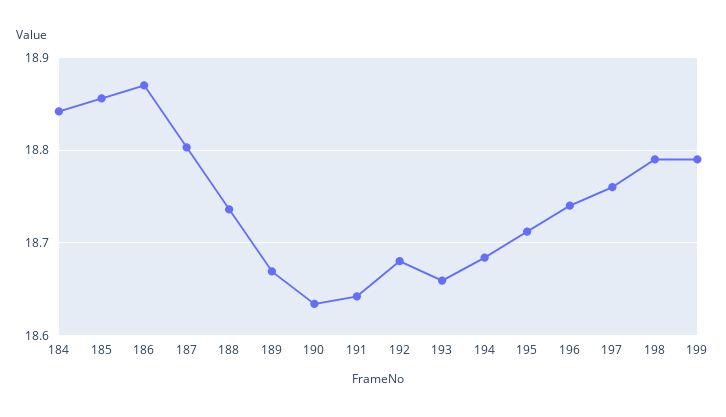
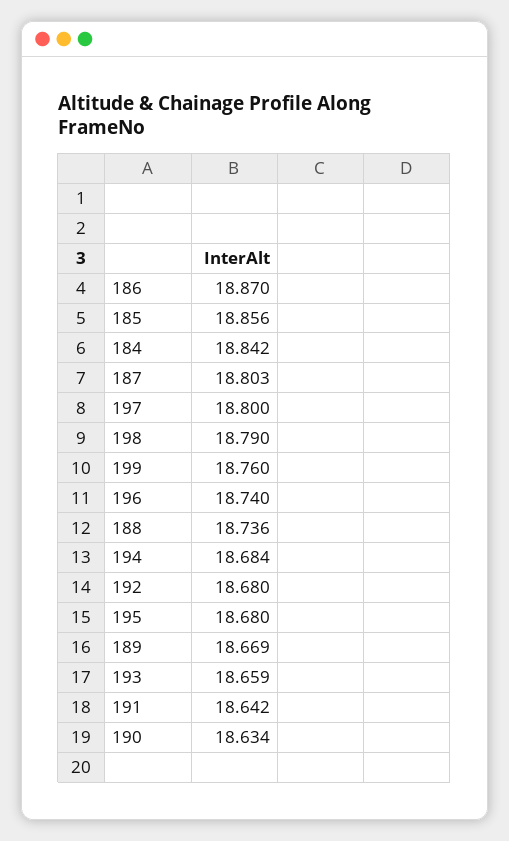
  {
    "184": 18.842,
    "185": 18.856,
    "186": 18.87,
    "187": 18.803,
    "188": 18.736,
    "189": 18.669,
    "190": 18.634,
    "191": 18.642,
    "192": 18.68,
    "193": 18.659,
    "194": 18.684,
-   "195": 18.71,
+   "195": 18.68,
    "196": 18.74,
-   "197": 18.76,
+   "197": 18.8,
    "198": 18.79,
-   "199": 18.79
+   "199": 18.76
  }

